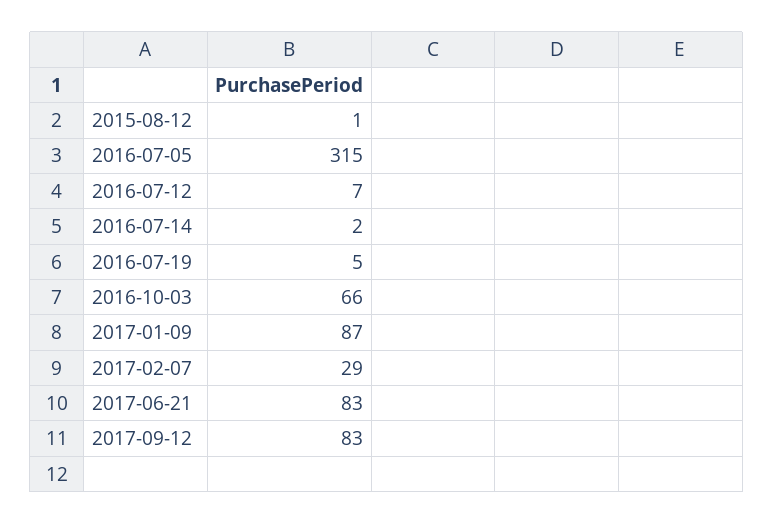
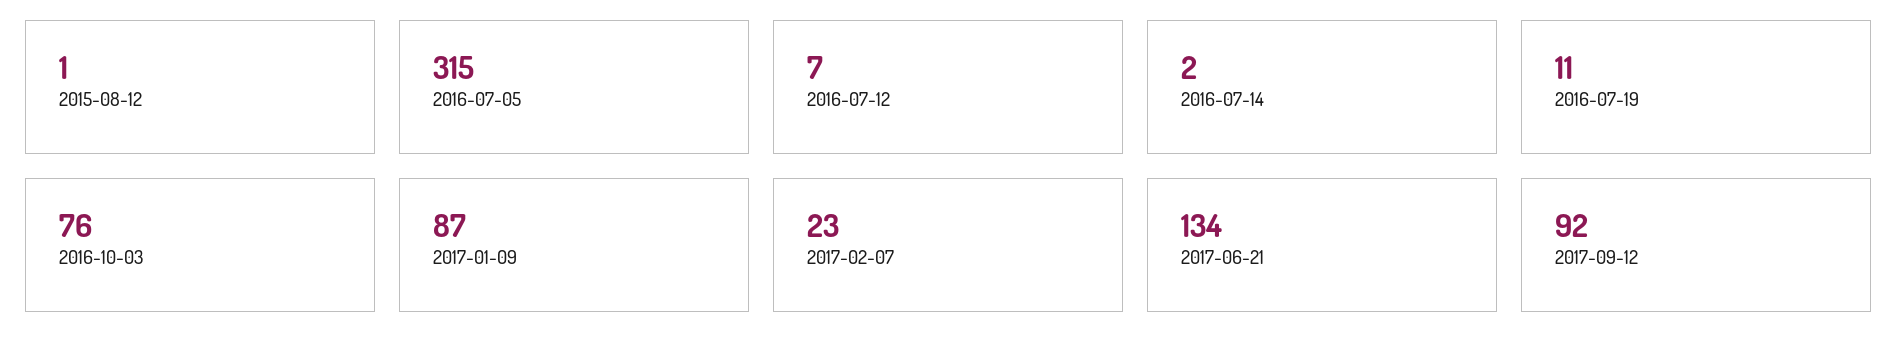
  {
    "2015-08-12": 1,
    "2016-07-05": 315,
    "2016-07-12": 7,
    "2016-07-14": 2,
-   "2016-07-19": 5,
+   "2016-07-19": 11,
-   "2016-10-03": 66,
+   "2016-10-03": 76,
    "2017-01-09": 87,
-   "2017-02-07": 29,
+   "2017-02-07": 23,
-   "2017-06-21": 83,
+   "2017-06-21": 134,
-   "2017-09-12": 83
+   "2017-09-12": 92
  }

